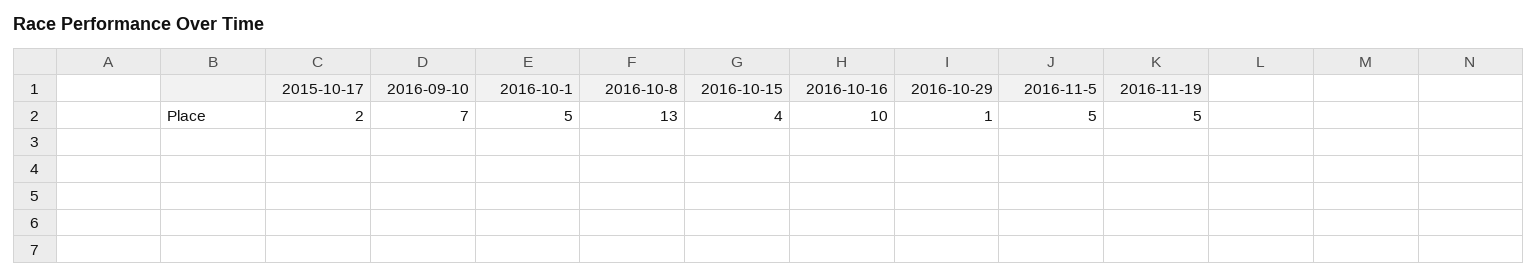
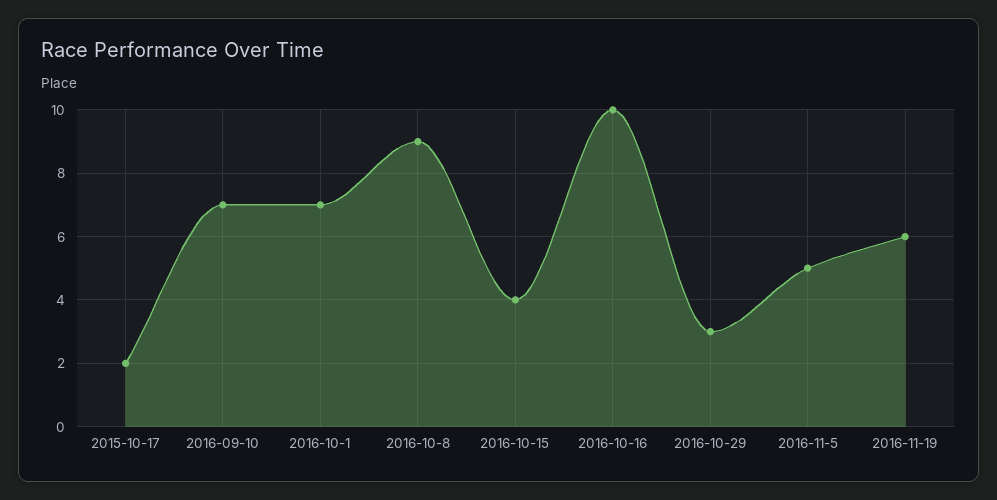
  {
    "2015-10-17": 2,
    "2016-09-10": 7,
-   "2016-10-1": 5,
+   "2016-10-1": 7,
-   "2016-10-8": 13,
+   "2016-10-8": 9,
    "2016-10-15": 4,
    "2016-10-16": 10,
-   "2016-10-29": 1,
+   "2016-10-29": 3,
    "2016-11-5": 5,
-   "2016-11-19": 5
+   "2016-11-19": 6
  }

